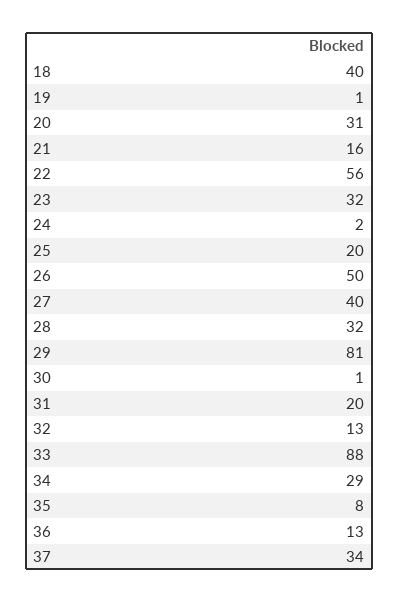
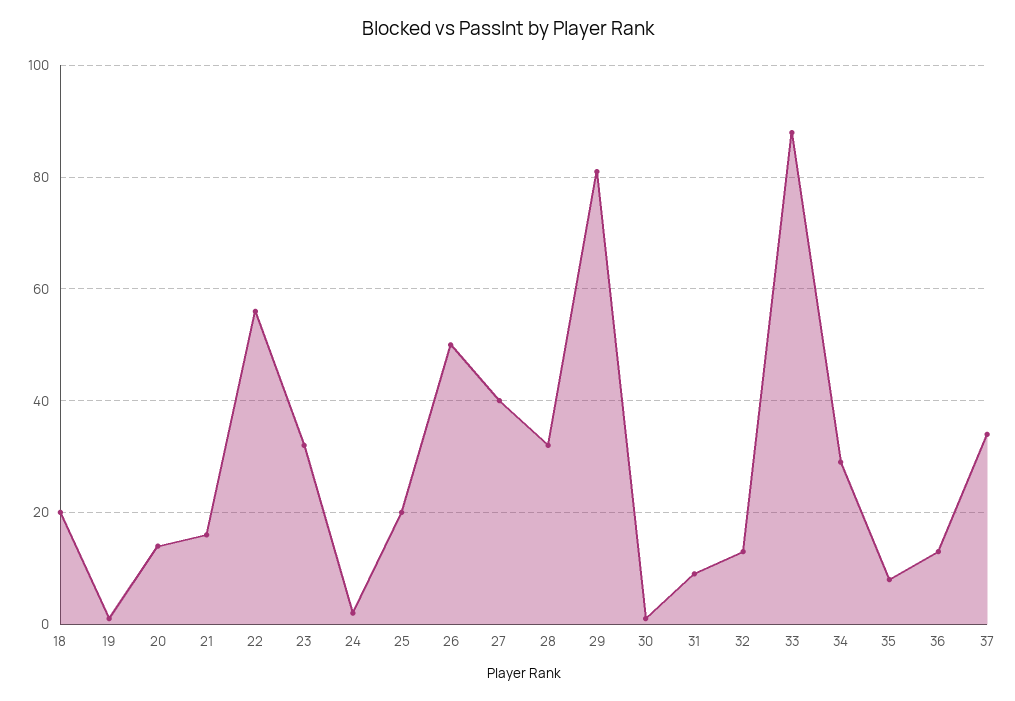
  {
-   "18": 40,
+   "18": 20,
    "19": 1,
-   "20": 31,
+   "20": 15,
    "21": 16,
    "22": 56,
    "23": 32,
    "24": 2,
    "25": 20,
    "26": 50,
    "27": 40,
    "28": 32,
    "29": 81,
    "30": 1,
-   "31": 20,
+   "31": 10,
    "32": 13,
    "33": 88,
    "34": 29,
    "35": 8,
    "36": 13,
    "37": 34
  }

